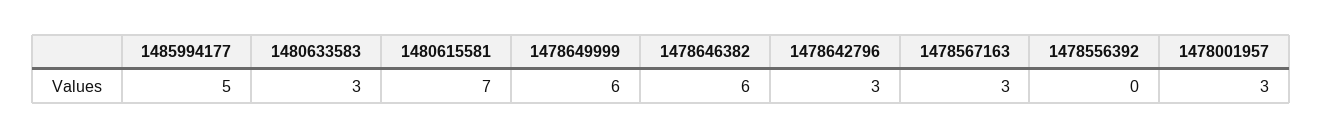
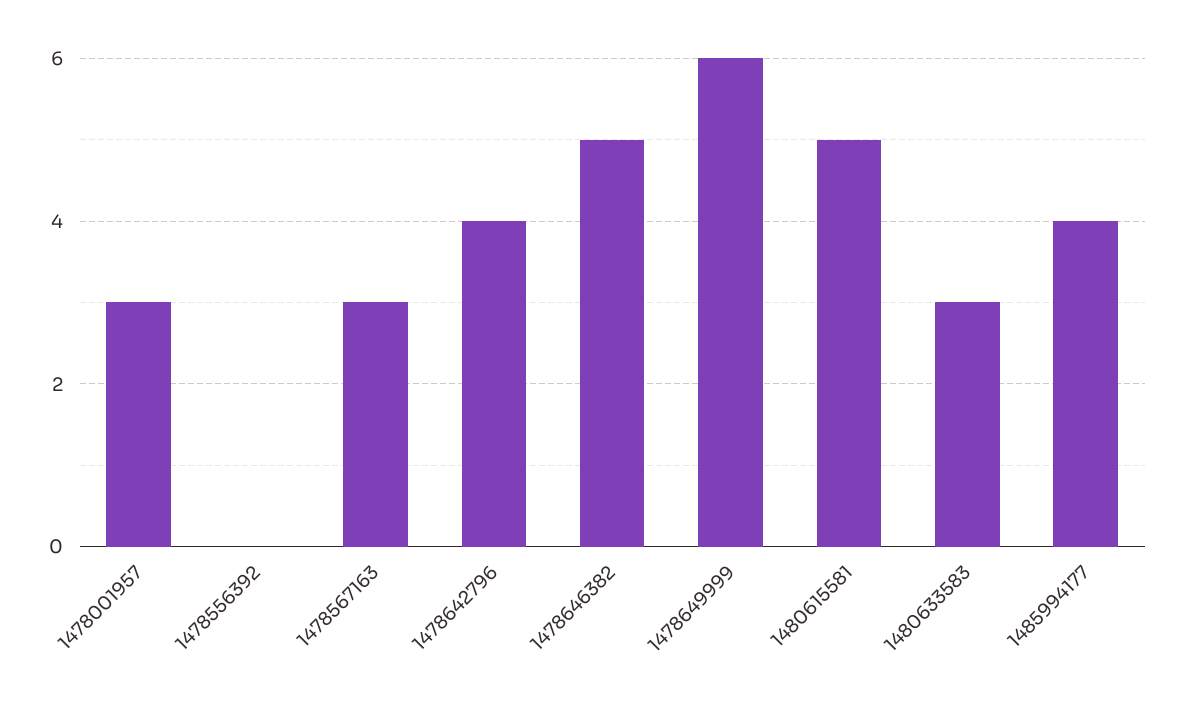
  {
-   "1485994177": 5,
+   "1485994177": 4,
    "1480633583": 3,
-   "1480615581": 7,
+   "1480615581": 5,
    "1478649999": 6,
-   "1478646382": 6,
+   "1478646382": 5,
-   "1478642796": 3,
+   "1478642796": 4,
    "1478567163": 3,
    "1478556392": 0,
    "1478001957": 3
  }

